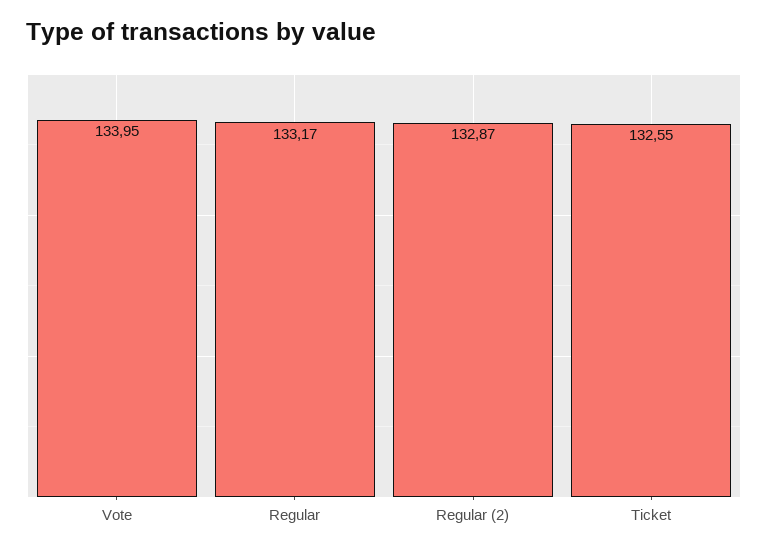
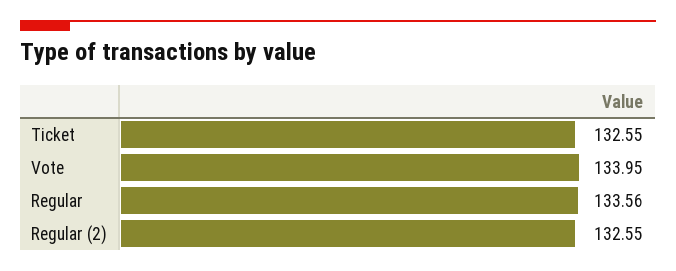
  {
    "Vote": 133.95,
-   "Regular": 133.17,
+   "Regular": 133.56,
-   "Regular (2)": 132.87,
+   "Regular (2)": 132.55,
    "Ticket": 132.55
  }

